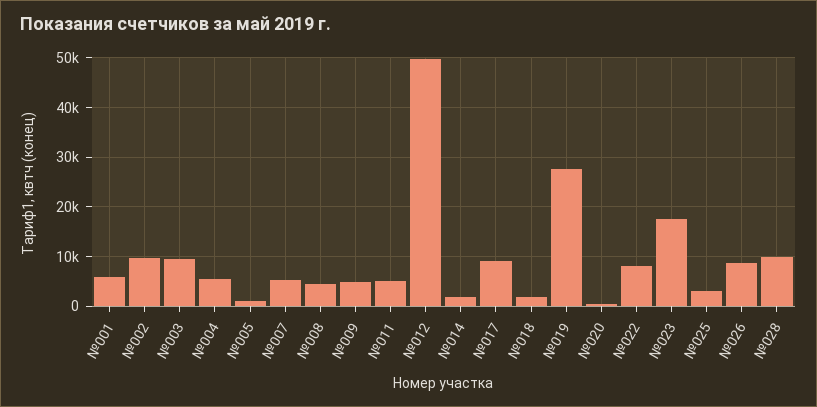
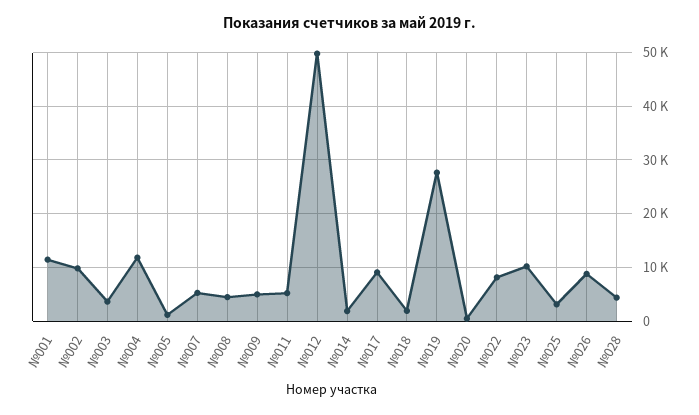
  {
-   "№001": 6000,
+   "№001": 12000,
    "№002": 10000,
-   "№003": 10000,
+   "№003": 4000,
-   "№004": 6000,
+   "№004": 12000,
    "№005": 2000,
    "№007": 6000,
    "№008": 4000,
    "№009": 4000,
    "№011": 6000,
    "№012": 50000,
    "№014": 2000,
    "№017": 10000,
    "№018": 2000,
    "№019": 28000,
    "№020": 0,
    "№022": 8000,
-   "№023": 18000,
+   "№023": 10000,
    "№025": 4000,
    "№026": 8000,
-   "№028": 10000
+   "№028": 4000
  }

